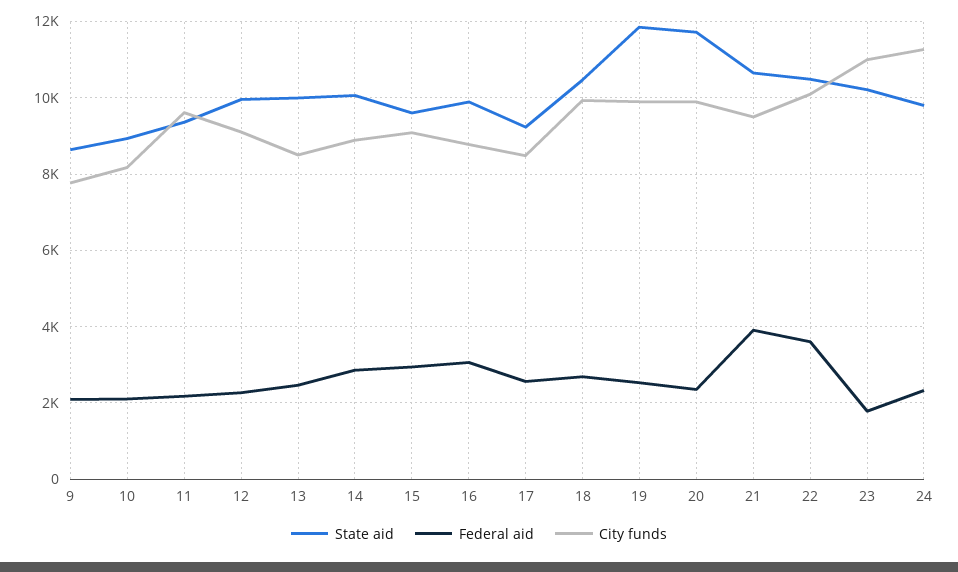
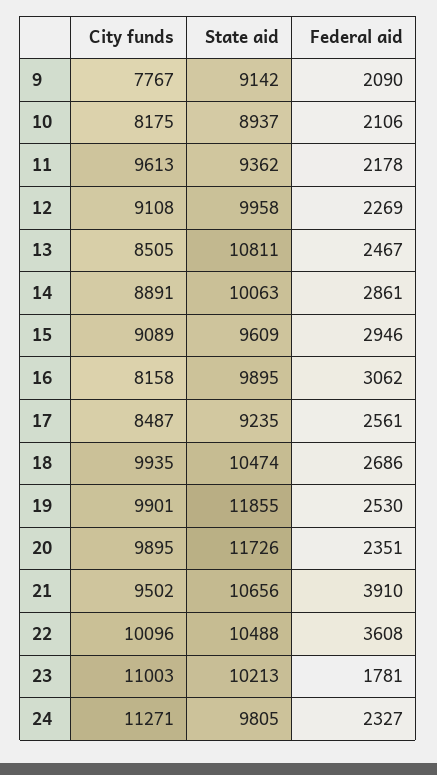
  {
    "State aid": {
-     "9": 8600,
+     "9": 9142,
      "10": 8937,
      "11": 9362,
      "12": 9958,
-     "13": 10000,
+     "13": 10811,
      "14": 10063,
      "15": 9609,
      "16": 9895,
      "17": 9235,
      "18": 10474,
      "19": 11855,
      "20": 11726,
      "21": 10656,
      "22": 10488,
      "23": 10213,
      "24": 9805
    },
    "Federal aid": {
      "9": 2090,
      "10": 2106,
      "11": 2178,
      "12": 2269,
      "13": 2467,
      "14": 2861,
      "15": 2946,
      "16": 3062,
      "17": 2561,
      "18": 2686,
      "19": 2530,
      "20": 2351,
      "21": 3910,
      "22": 3608,
      "23": 1781,
      "24": 2327
    },
    "City funds": {
      "9": 7767,
      "10": 8175,
      "11": 9613,
      "12": 9108,
      "13": 8505,
      "14": 8891,
      "15": 9089,
-     "16": 8800,
+     "16": 8158,
      "17": 8487,
      "18": 9935,
      "19": 9901,
      "20": 9895,
      "21": 9502,
      "22": 10096,
      "23": 11003,
      "24": 11271
    }
  }

